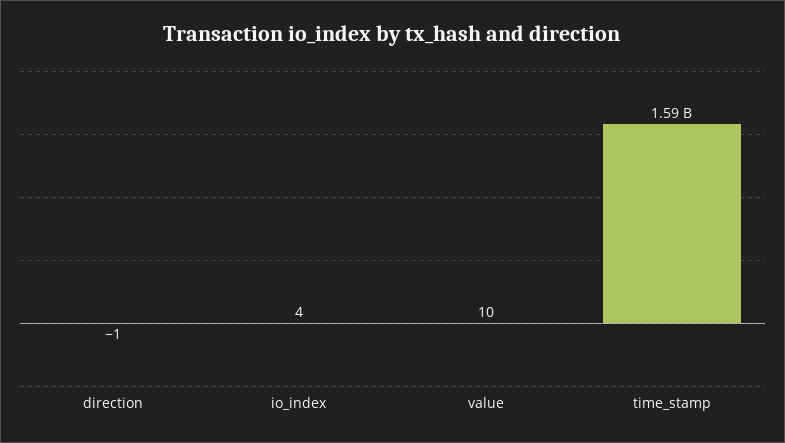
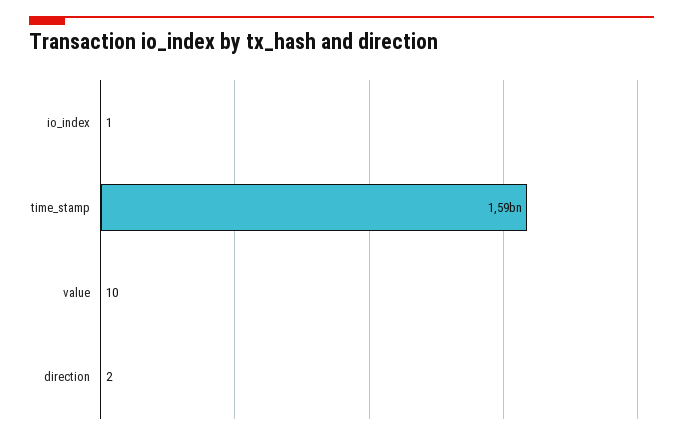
  {
-   "direction": -1,
+   "direction": 2,
-   "io_index": 4,
+   "io_index": 1,
    "value": 10,
    "time_stamp": 1590000000
  }

